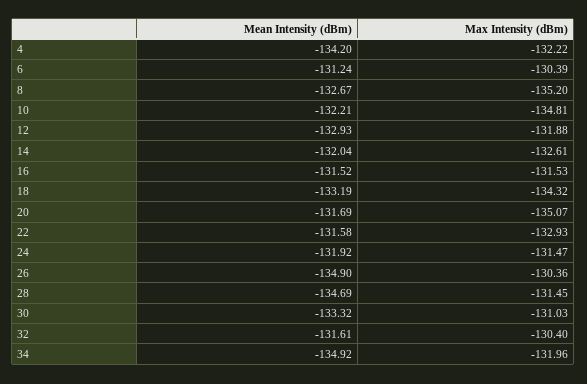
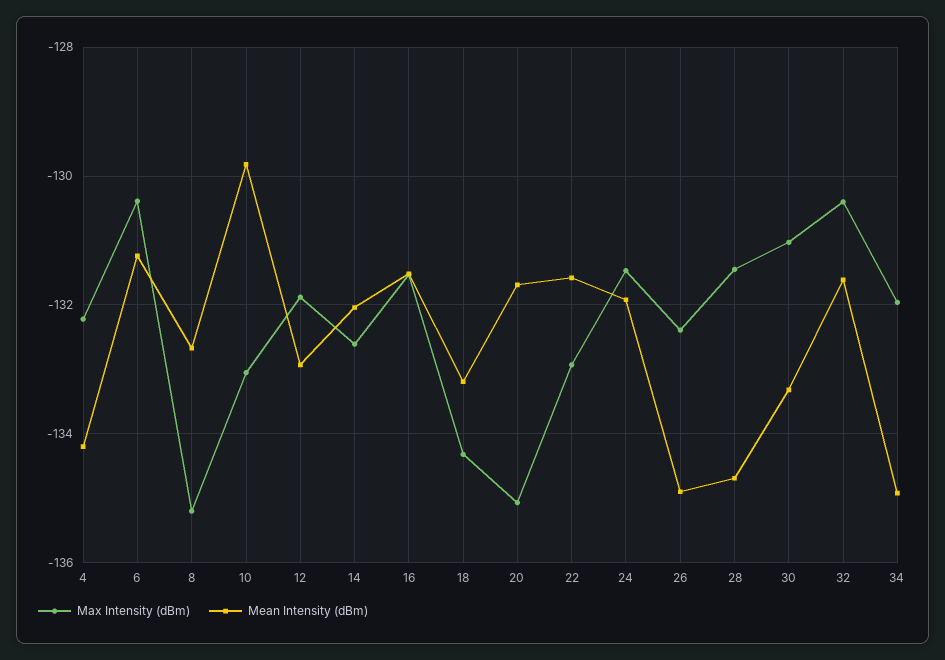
  {
    "Mean Intensity (dBm)": {
      "4": -134.2,
      "6": -131.24,
      "8": -132.67,
-     "10": -132.21,
+     "10": -129.8,
      "12": -132.93,
      "14": -132.04,
      "16": -131.52,
      "18": -133.19,
      "20": -131.69,
      "22": -131.58,
      "24": -131.92,
      "26": -134.9,
      "28": -134.69,
      "30": -133.32,
      "32": -131.61,
      "34": -134.92
    },
    "Max Intensity (dBm)": {
      "4": -132.22,
      "6": -130.39,
      "8": -135.2,
-     "10": -134.81,
+     "10": -133,
      "12": -131.88,
      "14": -132.61,
      "16": -131.53,
      "18": -134.32,
      "20": -135.07,
      "22": -132.93,
      "24": -131.47,
-     "26": -130.36,
+     "26": -132.4,
      "28": -131.45,
      "30": -131.03,
      "32": -130.4,
      "34": -131.96
    }
  }

